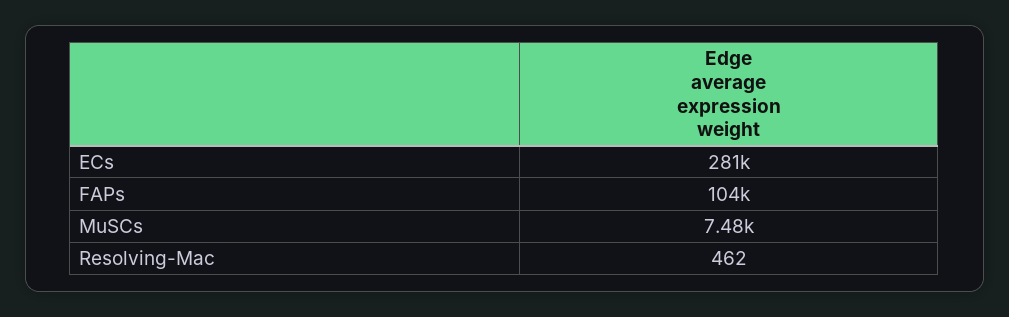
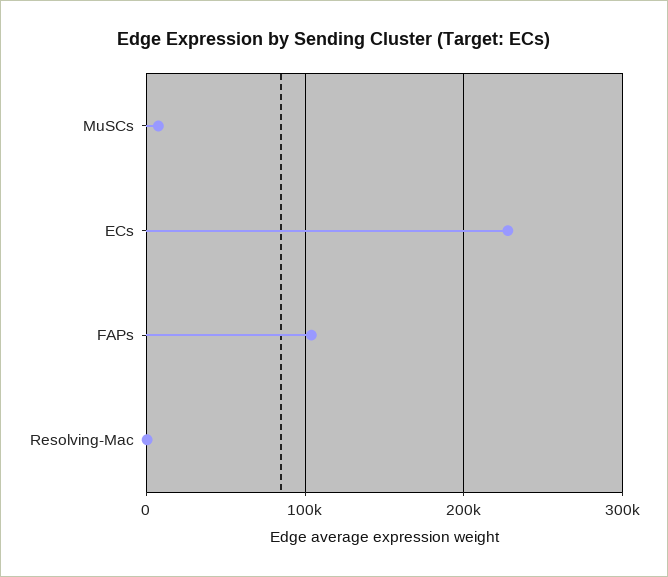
  {
-   "ECs": 281000,
+   "ECs": 230000,
    "FAPs": 104000,
    "MuSCs": 7480,
    "Resolving-Mac": 462
  }

